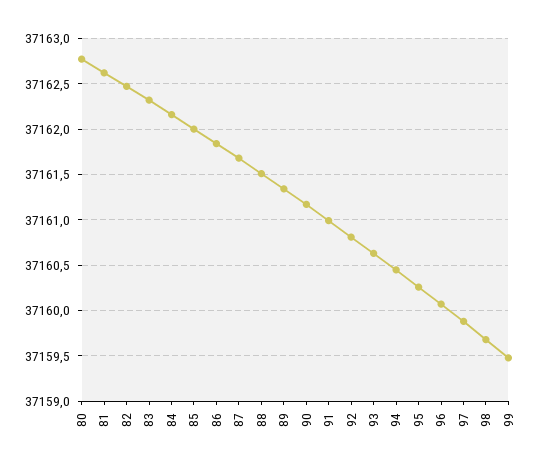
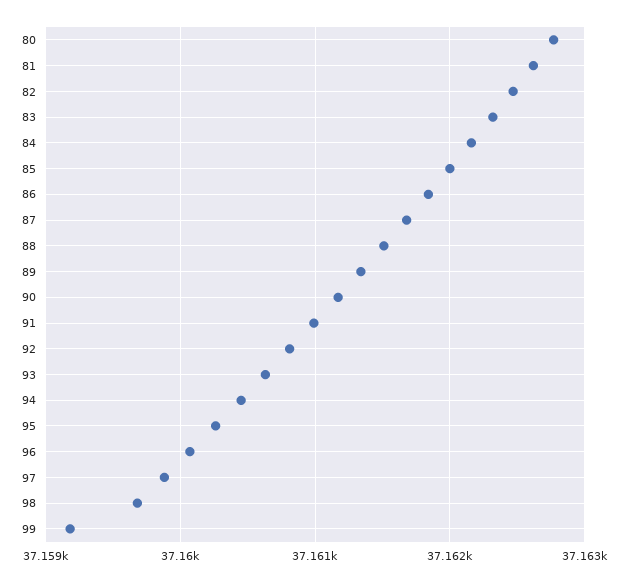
  {
    "80": 37162.8,
    "81": 37162.6,
    "82": 37162.5,
    "83": 37162.3,
    "84": 37162.2,
    "85": 37162,
    "86": 37161.8,
    "87": 37161.7,
    "88": 37161.5,
    "89": 37161.3,
    "90": 37161.2,
    "91": 37161,
    "92": 37160.8,
    "93": 37160.6,
    "94": 37160.5,
    "95": 37160.3,
    "96": 37160.1,
    "97": 37159.9,
    "98": 37159.7,
-   "99": 37159.5
+   "99": 37159.2
  }

